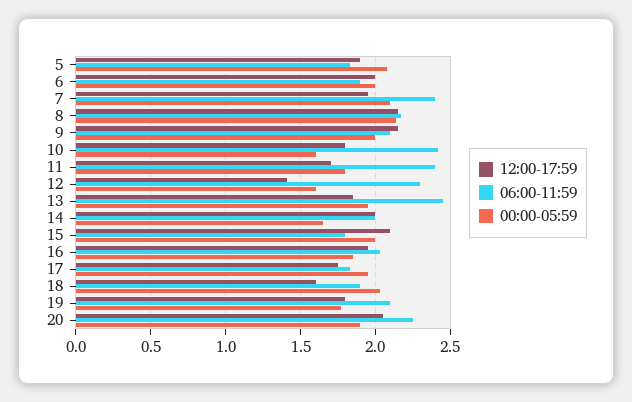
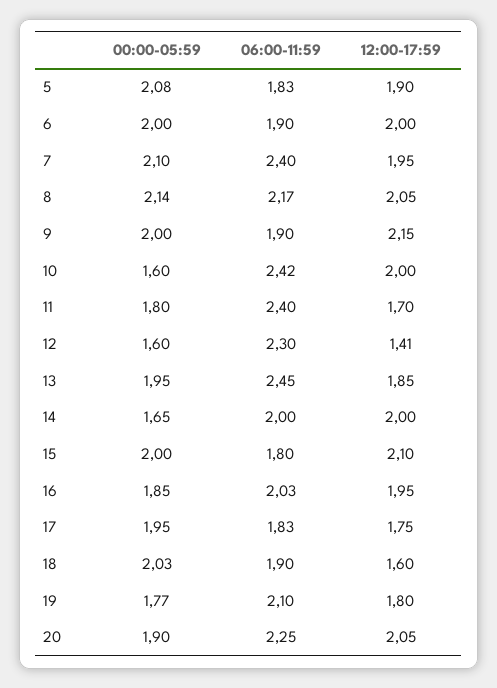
  {
    "12:00-17:59": {
      "5": 1.9,
      "6": 2,
      "7": 1.95,
-     "8": 2.15,
+     "8": 2.05,
      "9": 2.15,
-     "10": 1.8,
+     "10": 2,
      "11": 1.7,
      "12": 1.41,
      "13": 1.85,
      "14": 2,
      "15": 2.1,
      "16": 1.95,
      "17": 1.75,
      "18": 1.6,
      "19": 1.8,
      "20": 2.05
    },
    "06:00-11:59": {
      "5": 1.83,
      "6": 1.9,
      "7": 2.4,
      "8": 2.17,
-     "9": 2.1,
+     "9": 1.9,
      "10": 2.42,
      "11": 2.4,
      "12": 2.3,
      "13": 2.45,
      "14": 2,
      "15": 1.8,
      "16": 2.03,
      "17": 1.83,
      "18": 1.9,
      "19": 2.1,
      "20": 2.25
    },
    "00:00-05:59": {
      "5": 2.08,
      "6": 2,
      "7": 2.1,
      "8": 2.14,
      "9": 2,
      "10": 1.6,
      "11": 1.8,
      "12": 1.6,
      "13": 1.95,
      "14": 1.65,
      "15": 2,
      "16": 1.85,
      "17": 1.95,
      "18": 2.03,
      "19": 1.77,
      "20": 1.9
    }
  }

